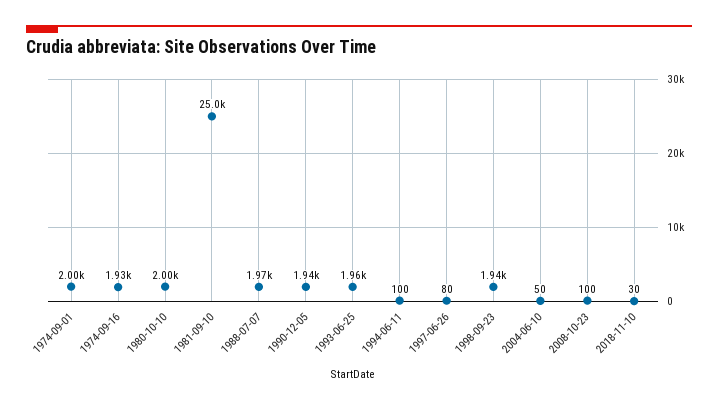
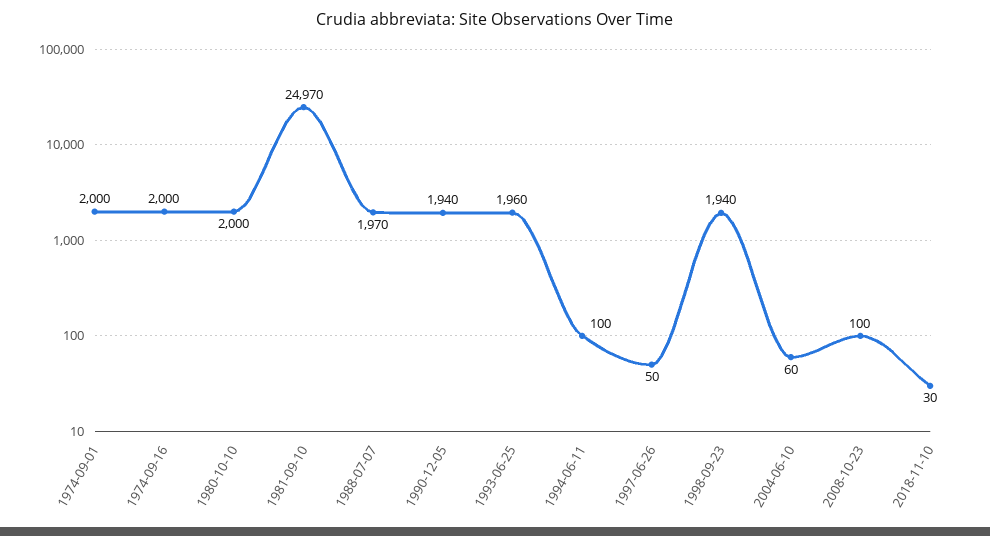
  {
    "1974-09-01": 2000,
-   "1974-09-16": 1930,
+   "1974-09-16": 2000,
    "1980-10-10": 2000,
    "1981-09-10": 24970,
    "1988-07-07": 1970,
    "1990-12-05": 1940,
    "1993-06-25": 1960,
    "1994-06-11": 100,
-   "1997-06-26": 80,
+   "1997-06-26": 50,
    "1998-09-23": 1940,
-   "2004-06-10": 50,
+   "2004-06-10": 60,
    "2008-10-23": 100,
    "2018-11-10": 30
  }

